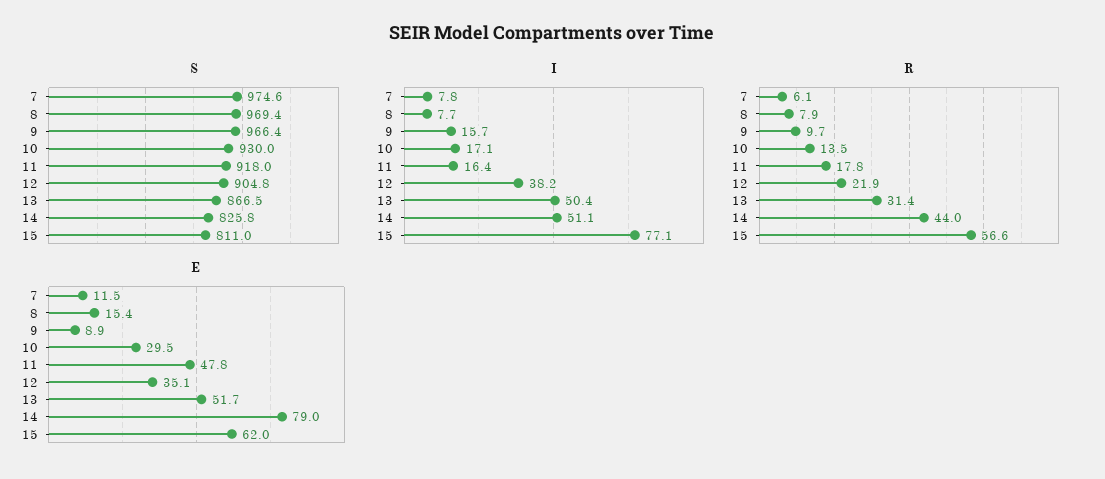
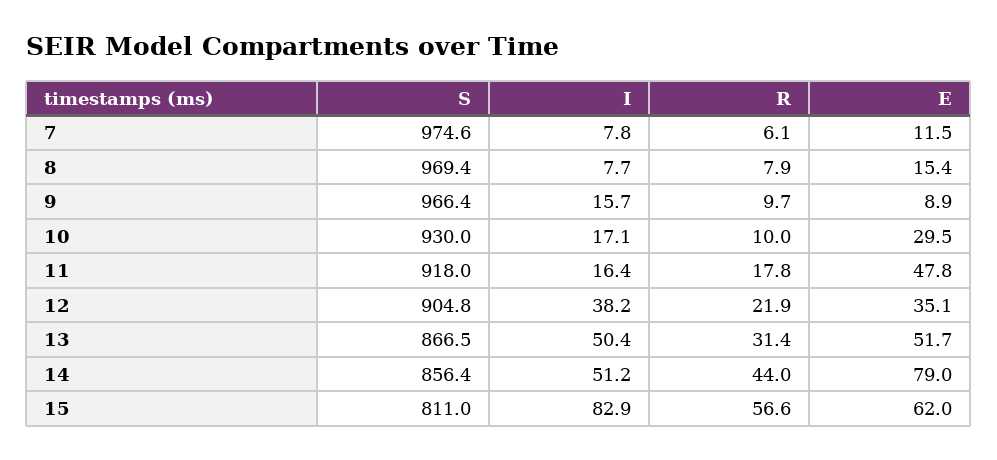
  {
    "S": {
      "7": 974.6,
      "8": 969.4,
      "9": 966.4,
      "10": 930,
      "11": 918,
      "12": 904.8,
      "13": 866.5,
-     "14": 825.8,
+     "14": 856.4,
      "15": 811
    },
    "I": {
      "7": 7.8,
      "8": 7.7,
      "9": 15.7,
      "10": 17.1,
      "11": 16.4,
      "12": 38.2,
      "13": 50.4,
-     "14": 51.1,
+     "14": 51.2,
-     "15": 77.1
+     "15": 82.9
    },
    "R": {
      "7": 6.1,
      "8": 7.9,
      "9": 9.7,
-     "10": 13.5,
+     "10": 10,
      "11": 17.8,
      "12": 21.9,
      "13": 31.4,
      "14": 44,
      "15": 56.6
    },
    "E": {
      "7": 11.5,
      "8": 15.4,
      "9": 8.9,
      "10": 29.5,
      "11": 47.8,
      "12": 35.1,
      "13": 51.7,
      "14": 79,
      "15": 62
    }
  }

